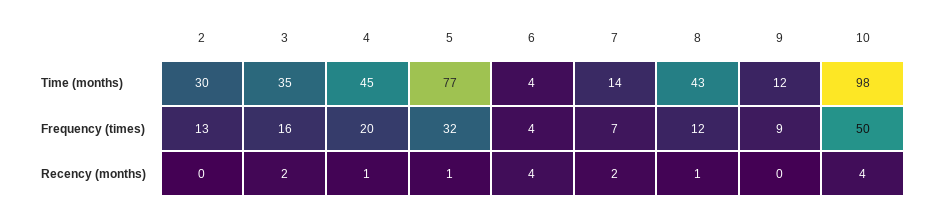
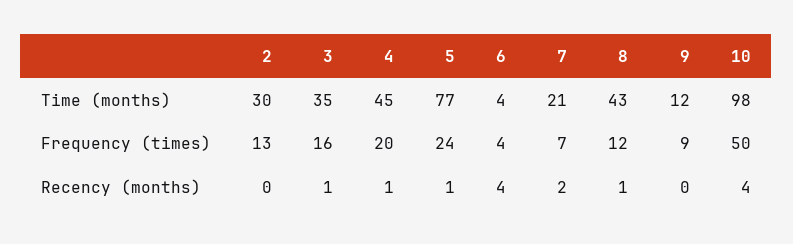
  {
    "2": {
      "Time (months)": 30,
      "Frequency (times)": 13,
      "Recency (months)": 0
    },
    "3": {
      "Time (months)": 35,
      "Frequency (times)": 16,
-     "Recency (months)": 2
+     "Recency (months)": 1
    },
    "4": {
      "Time (months)": 45,
      "Frequency (times)": 20,
      "Recency (months)": 1
    },
    "5": {
      "Time (months)": 77,
-     "Frequency (times)": 32,
+     "Frequency (times)": 24,
      "Recency (months)": 1
    },
    "6": {
      "Time (months)": 4,
      "Frequency (times)": 4,
      "Recency (months)": 4
    },
    "7": {
-     "Time (months)": 14,
+     "Time (months)": 21,
      "Frequency (times)": 7,
      "Recency (months)": 2
    },
    "8": {
      "Time (months)": 43,
      "Frequency (times)": 12,
      "Recency (months)": 1
    },
    "9": {
      "Time (months)": 12,
      "Frequency (times)": 9,
      "Recency (months)": 0
    },
    "10": {
      "Time (months)": 98,
      "Frequency (times)": 50,
      "Recency (months)": 4
    }
  }

